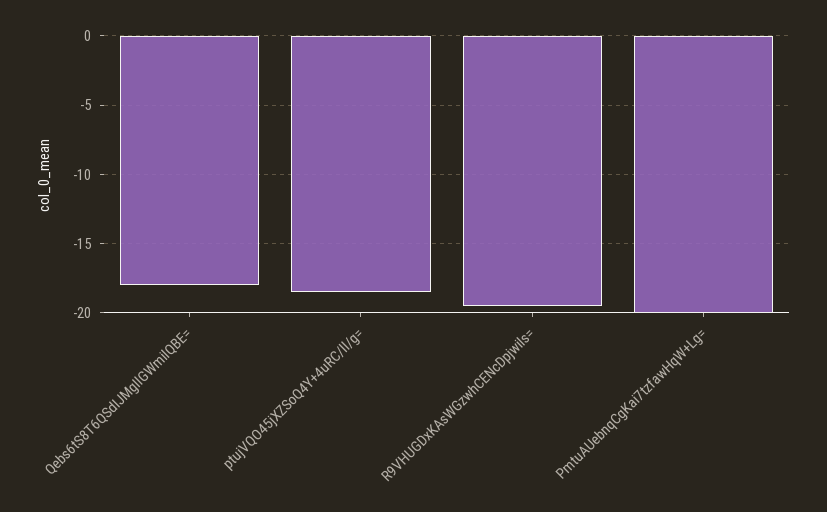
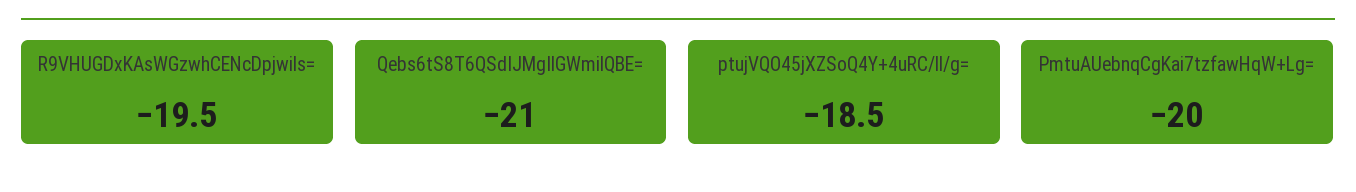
  {
-   "Qebs6tS8T6QSdIJMgIlGWmilQBE=": -18,
+   "Qebs6tS8T6QSdIJMgIlGWmilQBE=": -21,
    "ptujVQO45jXZSoQ4Y+4uRC/ll/g=": -18.5,
    "R9VHUGDxKAsWGzwhCENcDpjwils=": -19.5,
    "PmtuAUebnqCgKai7tzfawHqW+Lg=": -20
  }

